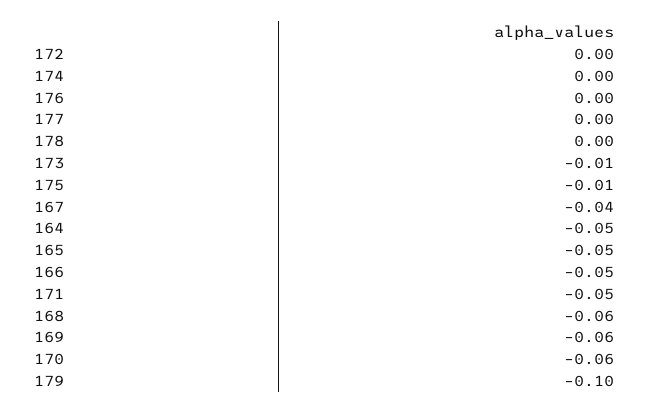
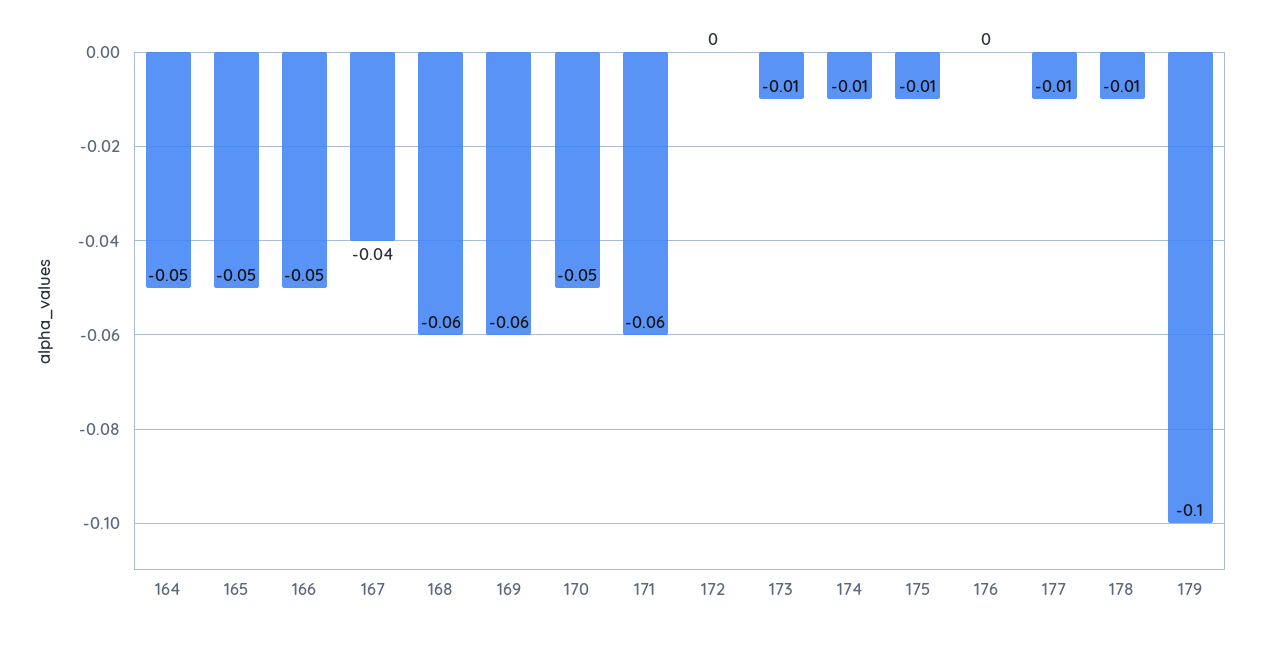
  {
    "172": 0,
-   "174": 0,
+   "174": -0.01,
    "176": 0,
-   "177": 0,
+   "177": -0.01,
-   "178": 0,
+   "178": -0.01,
    "173": -0.01,
    "175": -0.01,
    "167": -0.04,
    "164": -0.05,
    "165": -0.05,
    "166": -0.05,
-   "171": -0.05,
+   "171": -0.06,
    "168": -0.06,
    "169": -0.06,
-   "170": -0.06,
+   "170": -0.05,
    "179": -0.1
  }

